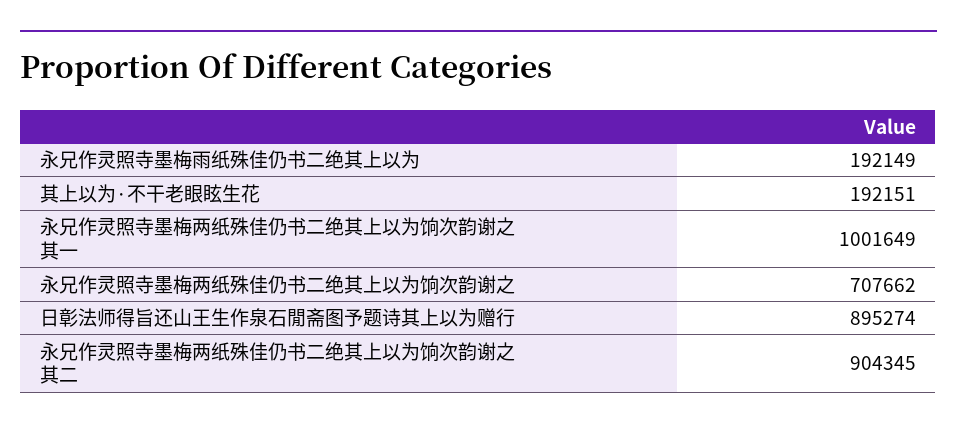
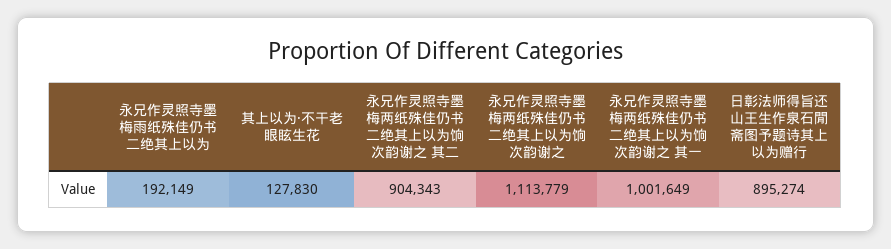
  {
    "永兄作灵照寺墨梅雨纸殊佳仍书二绝其上以为": 192149,
-   "其上以为·不干老眼眩生花": 192151,
+   "其上以为·不干老眼眩生花": 127830,
    "永兄作灵照寺墨梅两纸殊佳仍书二绝其上以为饷次韵谢之 其一": 1001649,
-   "永兄作灵照寺墨梅两纸殊佳仍书二绝其上以为饷次韵谢之": 707662,
+   "永兄作灵照寺墨梅两纸殊佳仍书二绝其上以为饷次韵谢之": 1113779,
    "日彰法师得旨还山王生作泉石閒斋图予题诗其上以为赠行": 895274,
-   "永兄作灵照寺墨梅两纸殊佳仍书二绝其上以为饷次韵谢之 其二": 904345
+   "永兄作灵照寺墨梅两纸殊佳仍书二绝其上以为饷次韵谢之 其二": 904343
  }

